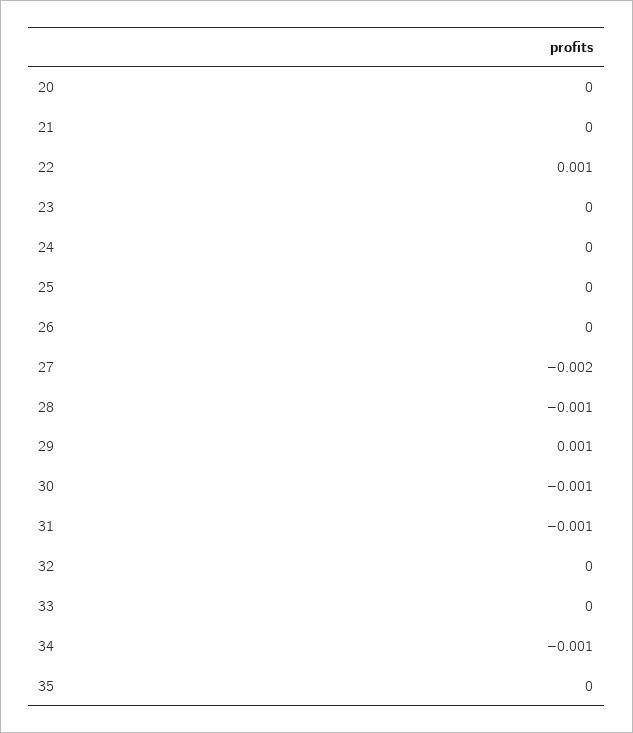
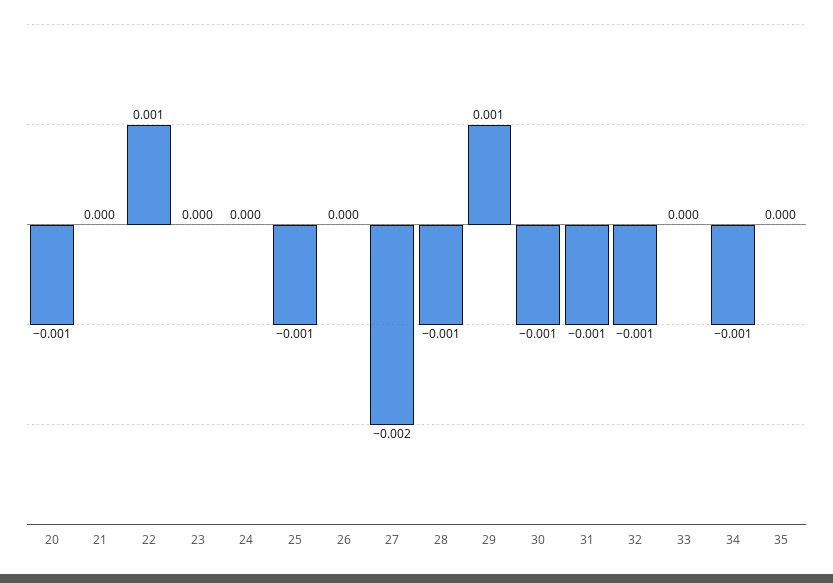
  {
-   "20": 0,
+   "20": -0.001,
    "21": 0,
    "22": 0.001,
    "23": 0,
    "24": 0,
-   "25": 0,
+   "25": -0.001,
    "26": 0,
    "27": -0.002,
    "28": -0.001,
    "29": 0.001,
    "30": -0.001,
    "31": -0.001,
-   "32": 0,
+   "32": -0.001,
    "33": 0,
    "34": -0.001,
    "35": 0
  }

